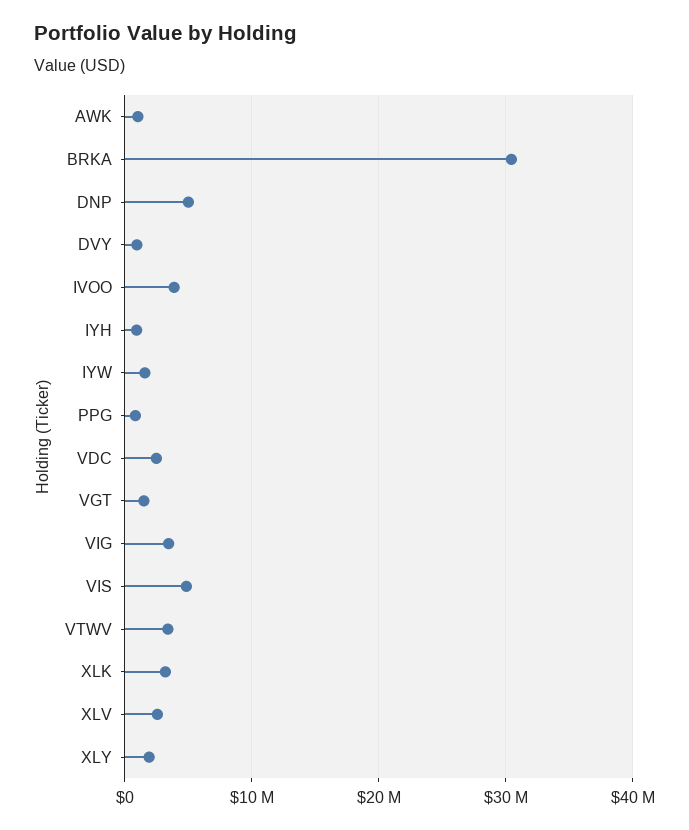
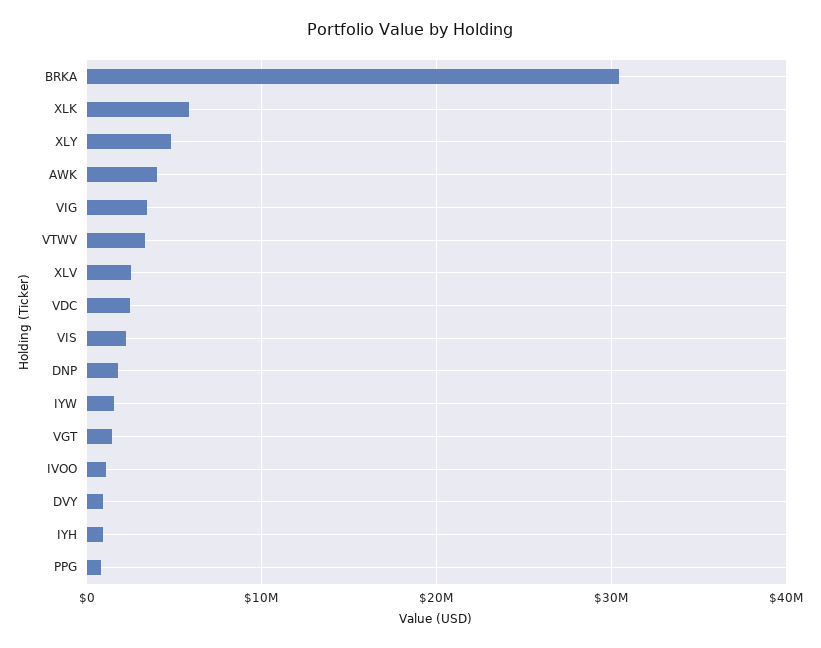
  {
-   "AWK": 1000000,
+   "AWK": 4000000,
    "BRKA": 30000000,
-   "DNP": 5000000,
+   "DNP": 2000000,
    "DVY": 1000000,
-   "IVOO": 4000000,
+   "IVOO": 1000000,
    "IYH": 1000000,
    "IYW": 2000000,
    "PPG": 1000000,
    "VDC": 2000000,
    "VGT": 1000000,
    "VIG": 3000000,
-   "VIS": 5000000,
+   "VIS": 2000000,
    "VTWV": 3000000,
-   "XLK": 3000000,
+   "XLK": 6000000,
    "XLV": 3000000,
-   "XLY": 2000000
+   "XLY": 5000000
  }

